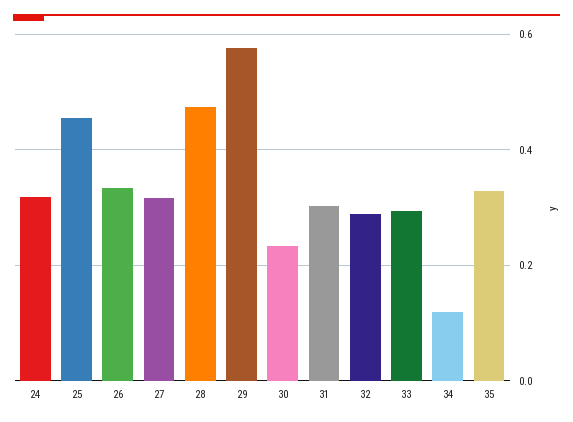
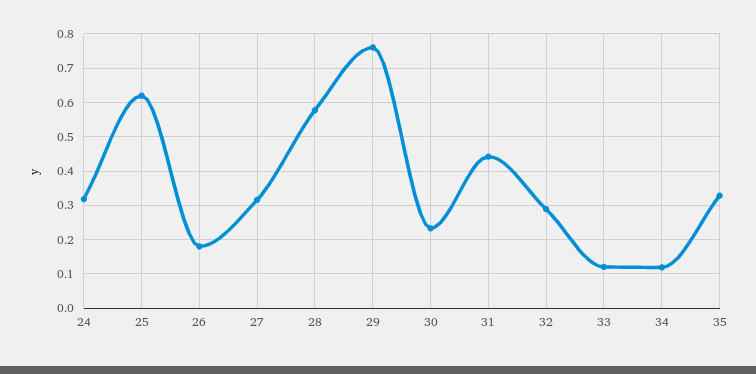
  {
    "24": 0.32,
-   "25": 0.46,
+   "25": 0.62,
-   "26": 0.34,
+   "26": 0.18,
    "27": 0.32,
-   "28": 0.48,
+   "28": 0.58,
-   "29": 0.58,
+   "29": 0.76,
    "30": 0.24,
-   "31": 0.3,
+   "31": 0.44,
    "32": 0.28,
-   "33": 0.3,
+   "33": 0.12,
    "34": 0.12,
    "35": 0.32
  }

